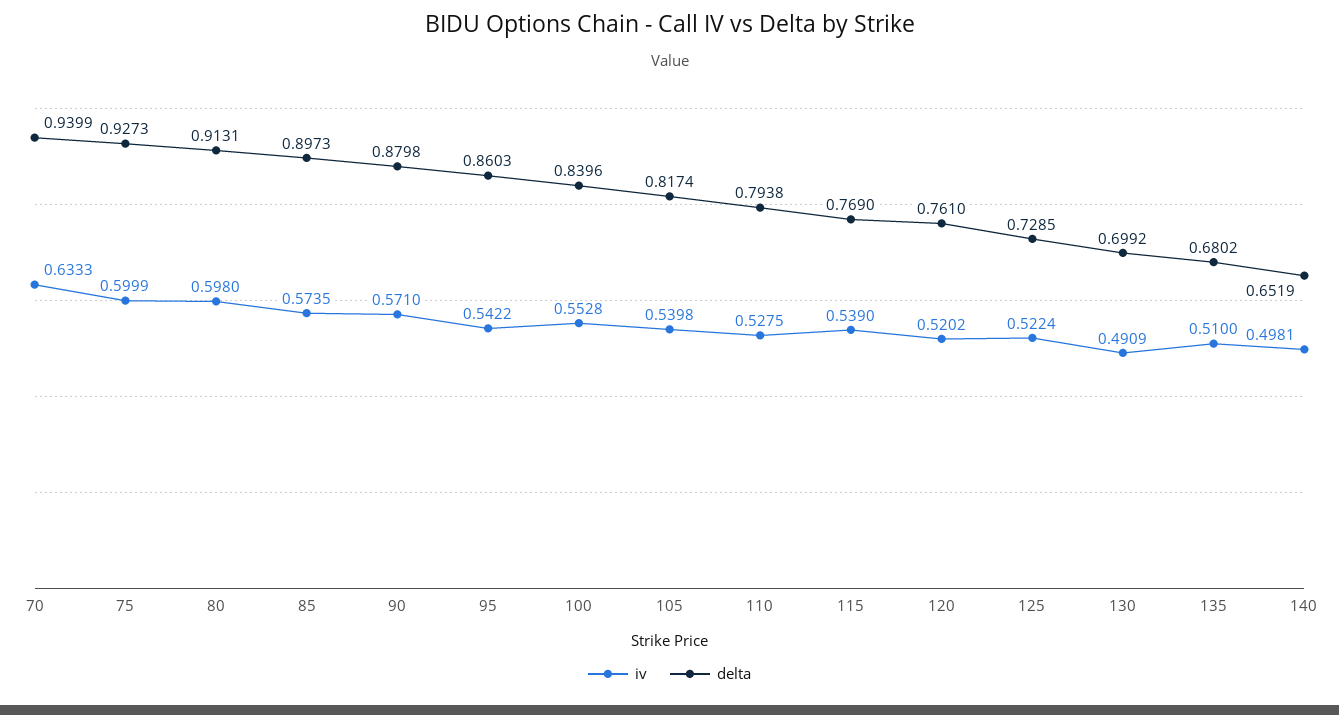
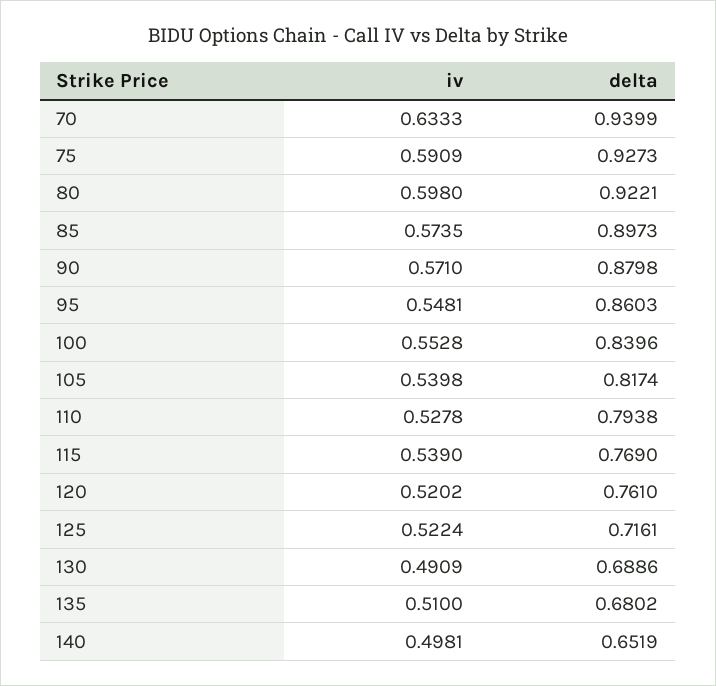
  {
    "iv": {
      "70": 0.6333,
-     "75": 0.5999,
+     "75": 0.5909,
      "80": 0.598,
      "85": 0.5735,
      "90": 0.571,
-     "95": 0.5422,
+     "95": 0.5481,
      "100": 0.5528,
      "105": 0.5398,
-     "110": 0.5275,
+     "110": 0.5278,
      "115": 0.539,
      "120": 0.5202,
      "125": 0.5224,
      "130": 0.4909,
      "135": 0.51,
      "140": 0.4981
    },
    "delta": {
      "70": 0.9399,
      "75": 0.9273,
-     "80": 0.9131,
+     "80": 0.9221,
      "85": 0.8973,
      "90": 0.8798,
      "95": 0.8603,
      "100": 0.8396,
      "105": 0.8174,
      "110": 0.7938,
      "115": 0.769,
      "120": 0.761,
-     "125": 0.7285,
+     "125": 0.7161,
-     "130": 0.6992,
+     "130": 0.6886,
      "135": 0.6802,
      "140": 0.6519
    }
  }

